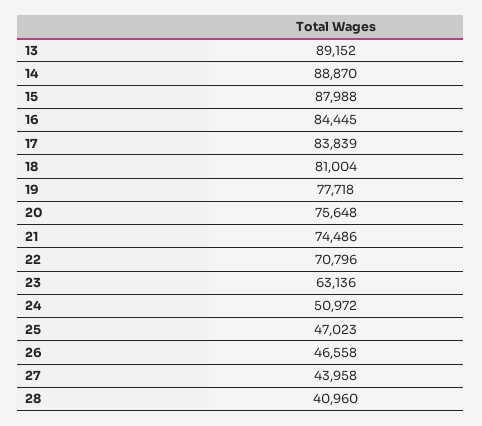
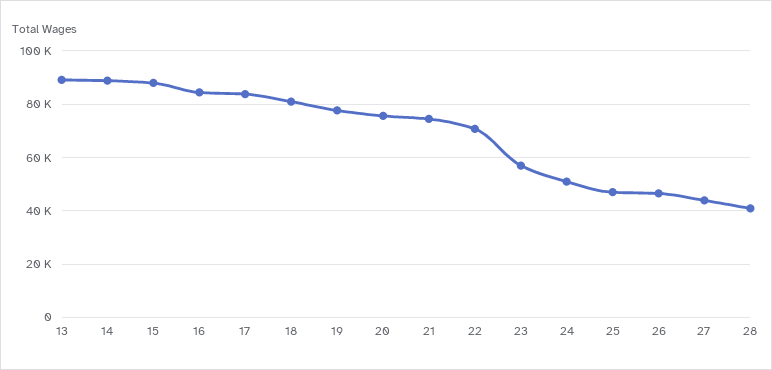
  {
    "13": 89152,
    "14": 88870,
    "15": 87988,
    "16": 84445,
    "17": 83839,
    "18": 81004,
    "19": 77718,
    "20": 75648,
    "21": 74486,
    "22": 70796,
-   "23": 63136,
+   "23": 57500,
    "24": 50972,
    "25": 47023,
    "26": 46558,
    "27": 43958,
    "28": 40960
  }

